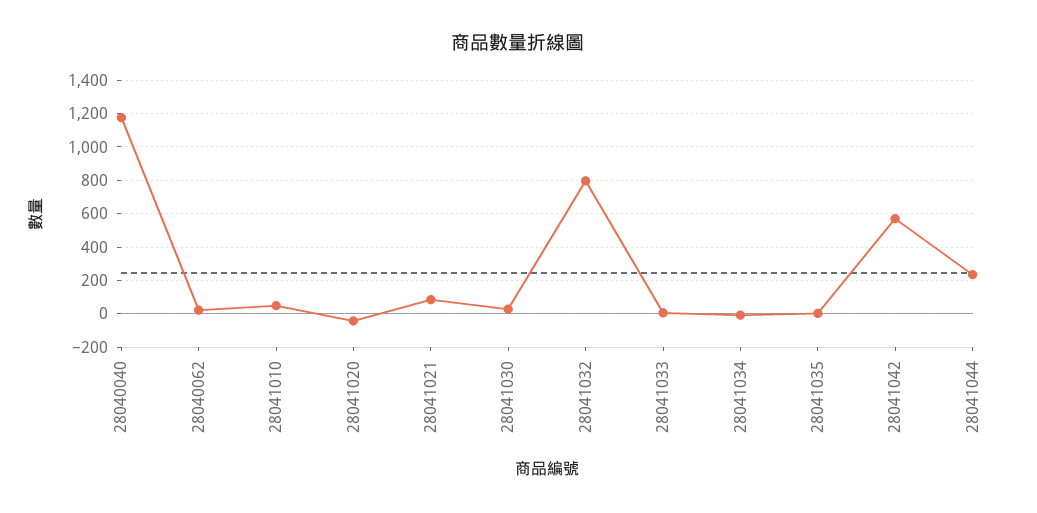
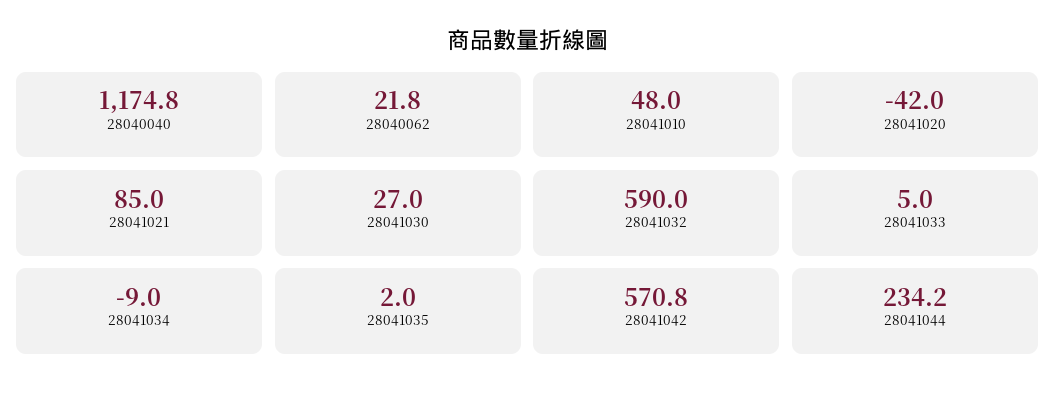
  {
    "28040040": 1174.8,
    "28040062": 21.8,
    "28041010": 48,
    "28041020": -42,
    "28041021": 85,
    "28041030": 27,
-   "28041032": 800,
+   "28041032": 590,
    "28041033": 5,
    "28041034": -9,
    "28041035": 2,
    "28041042": 570.8,
    "28041044": 234.2
  }

